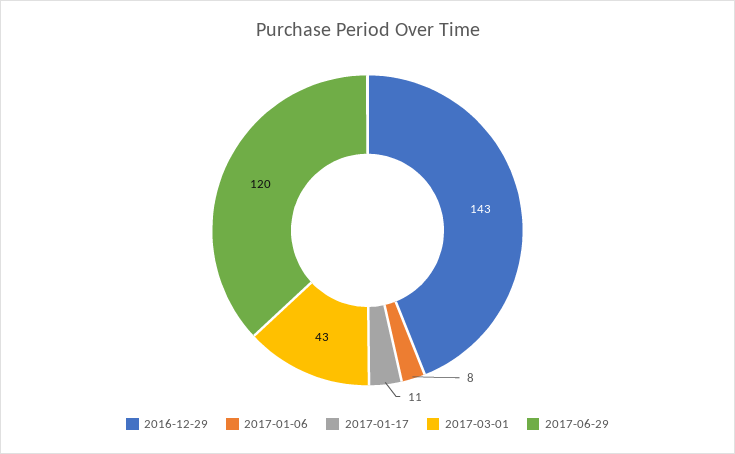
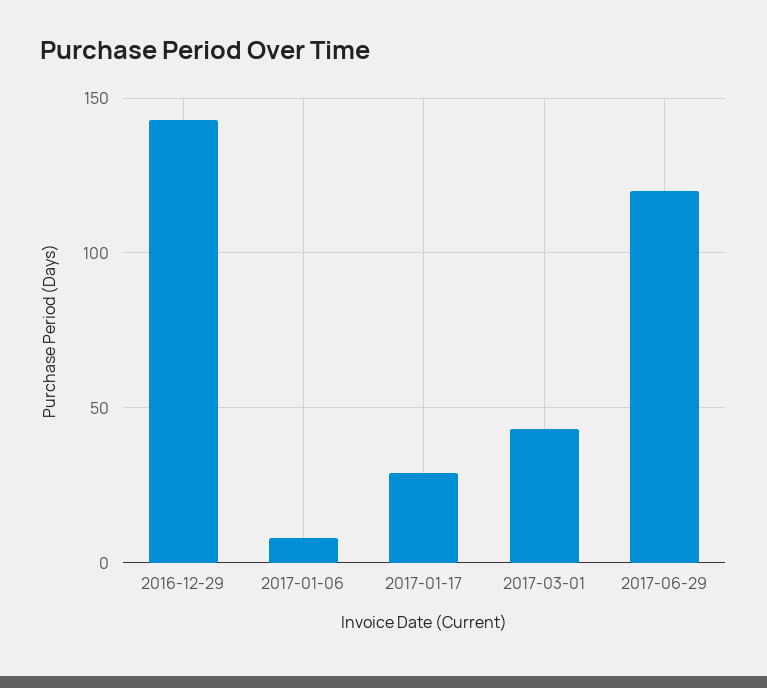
  {
    "2016-12-29": 143,
    "2017-01-06": 8,
-   "2017-01-17": 11,
+   "2017-01-17": 30,
    "2017-03-01": 43,
    "2017-06-29": 120
  }

